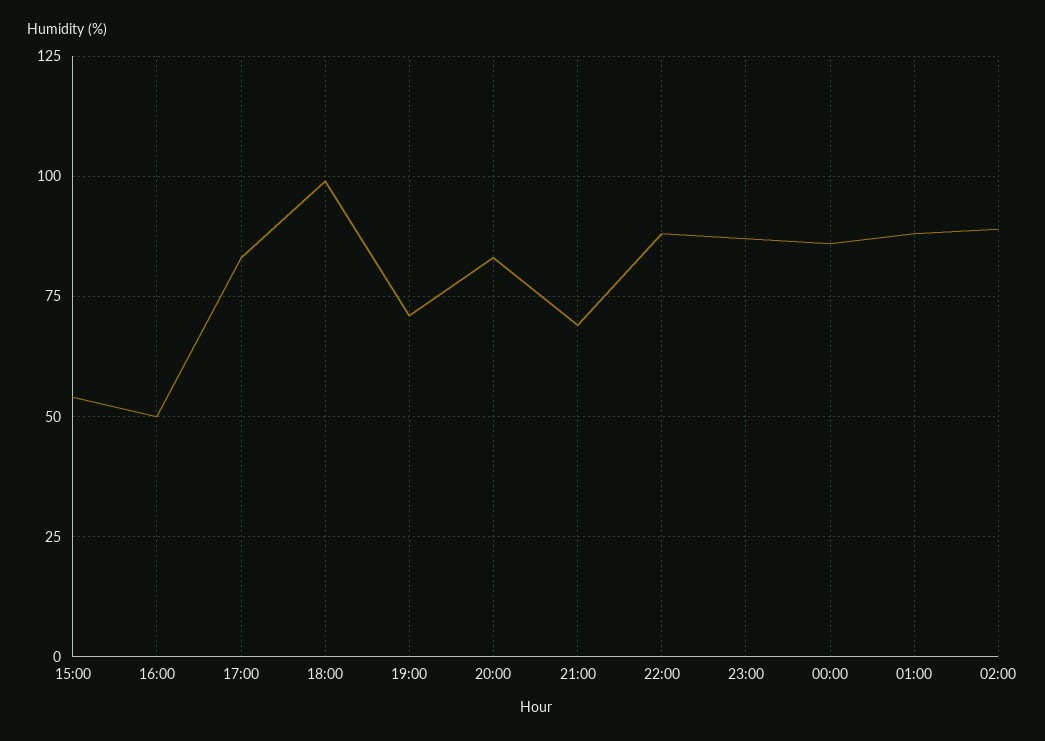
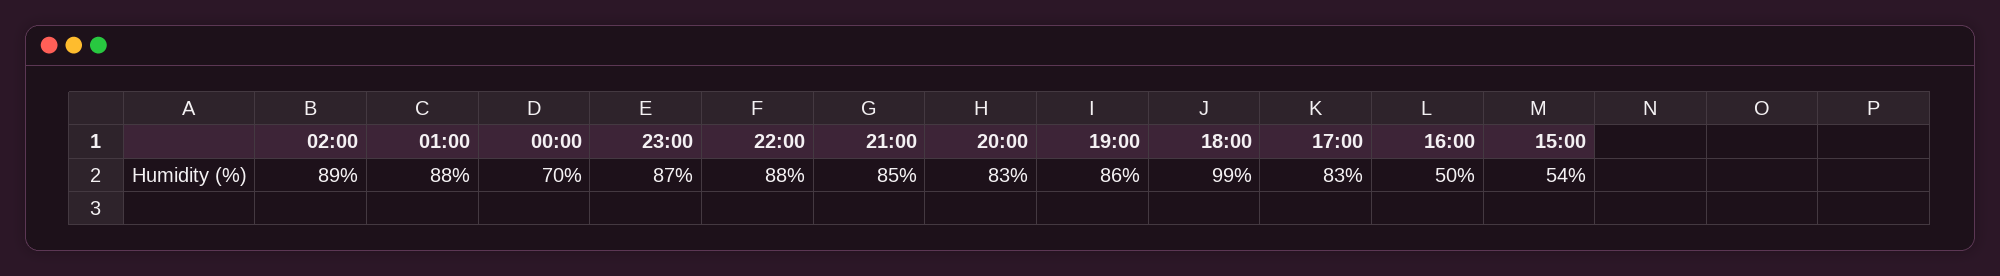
  {
    "15:00": 54,
    "16:00": 50,
    "17:00": 83,
    "18:00": 99,
-   "19:00": 70,
+   "19:00": 86,
    "20:00": 83,
-   "21:00": 70,
+   "21:00": 85,
    "22:00": 88,
    "23:00": 87,
-   "00:00": 85,
+   "00:00": 70,
    "01:00": 88,
    "02:00": 89
  }

